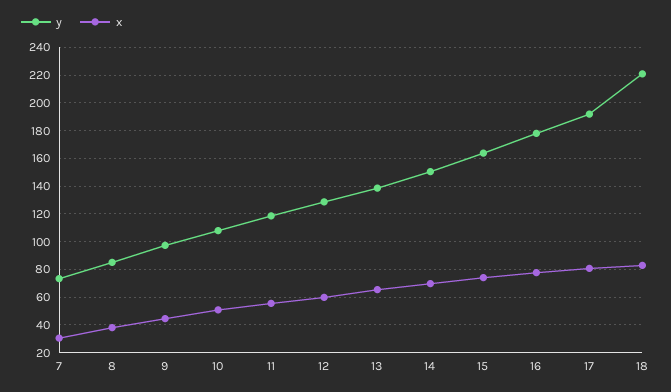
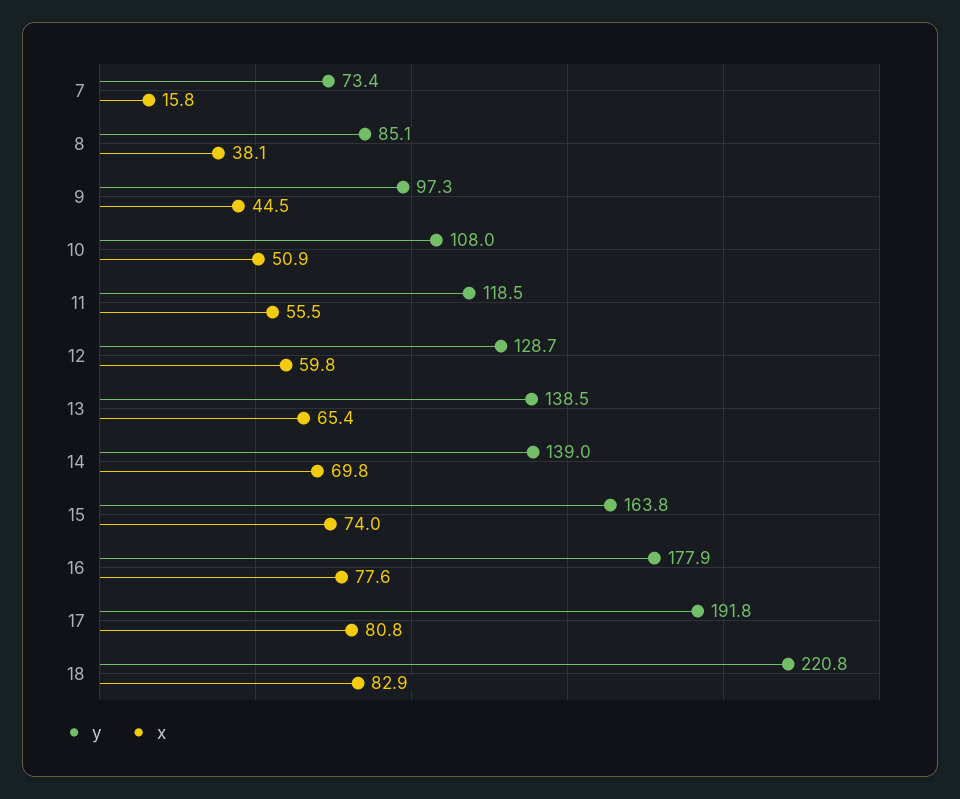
  {
    "y": {
      "7": 73.4,
      "8": 85.1,
      "9": 97.3,
      "10": 108,
      "11": 118.5,
      "12": 128.7,
      "13": 138.5,
-     "14": 150,
+     "14": 139,
      "15": 163.8,
      "16": 177.9,
      "17": 191.8,
      "18": 220.8
    },
    "x": {
-     "7": 30,
+     "7": 15.8,
      "8": 38.1,
      "9": 44.5,
      "10": 50.9,
      "11": 55.5,
      "12": 59.8,
      "13": 65.4,
      "14": 69.8,
      "15": 74,
      "16": 77.6,
      "17": 80.8,
      "18": 82.9
    }
  }

